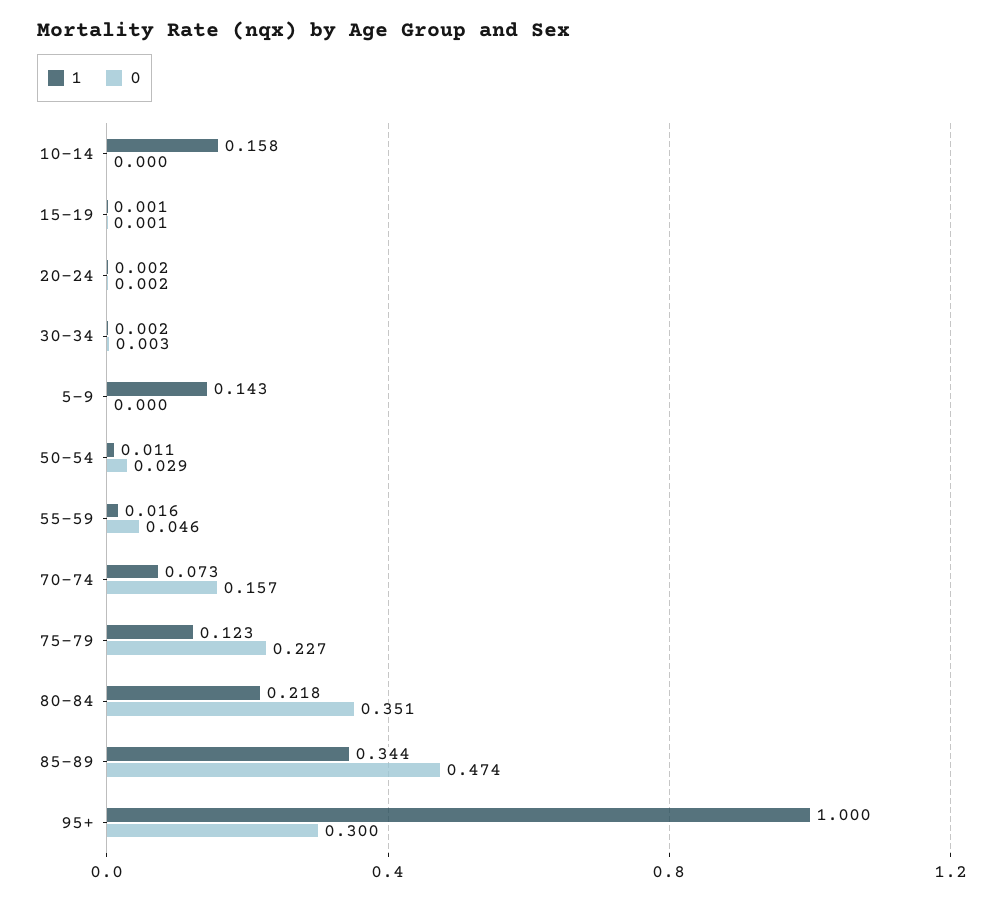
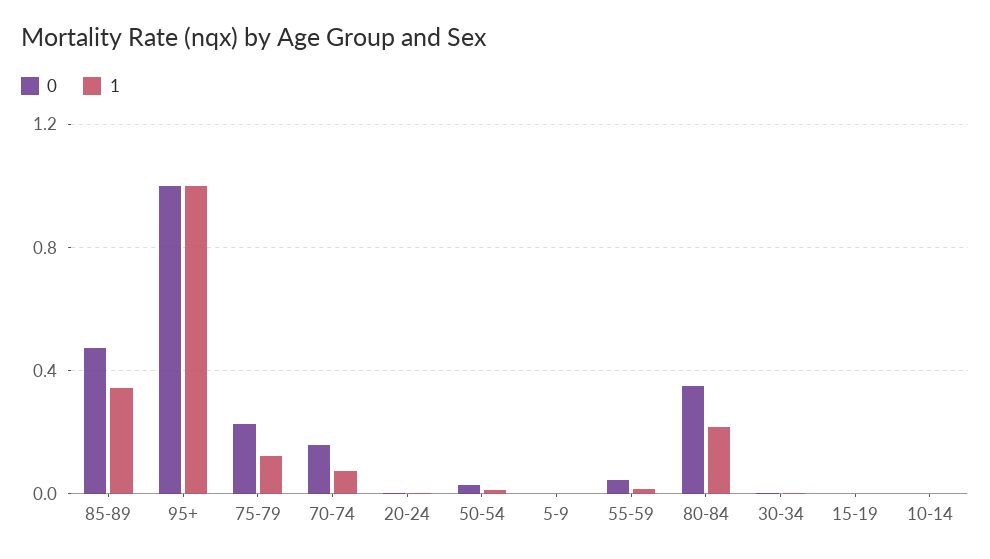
  {
    "1": {
-     "10-14": 0.158,
+     "10-14": 0,
      "15-19": 0.001,
      "20-24": 0.002,
      "30-34": 0.002,
-     "5-9": 0.143,
+     "5-9": 0,
      "50-54": 0.011,
      "55-59": 0.016,
      "70-74": 0.073,
      "75-79": 0.123,
      "80-84": 0.218,
      "85-89": 0.344,
      "95+": 1
    },
    "0": {
      "10-14": 0,
      "15-19": 0.001,
      "20-24": 0.002,
      "30-34": 0.003,
      "5-9": 0,
      "50-54": 0.029,
      "55-59": 0.046,
      "70-74": 0.157,
      "75-79": 0.227,
      "80-84": 0.351,
      "85-89": 0.474,
-     "95+": 0.3
+     "95+": 1
    }
  }

